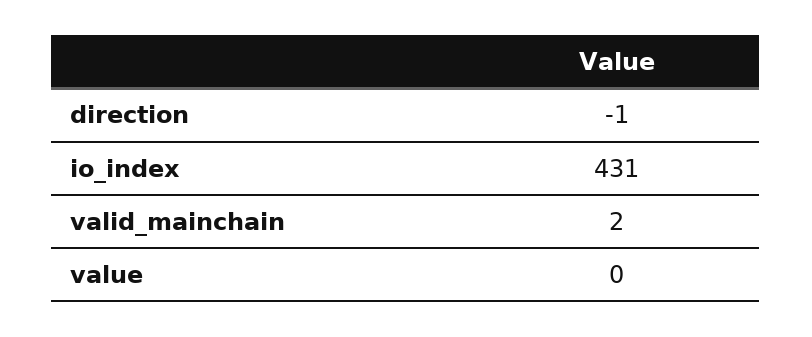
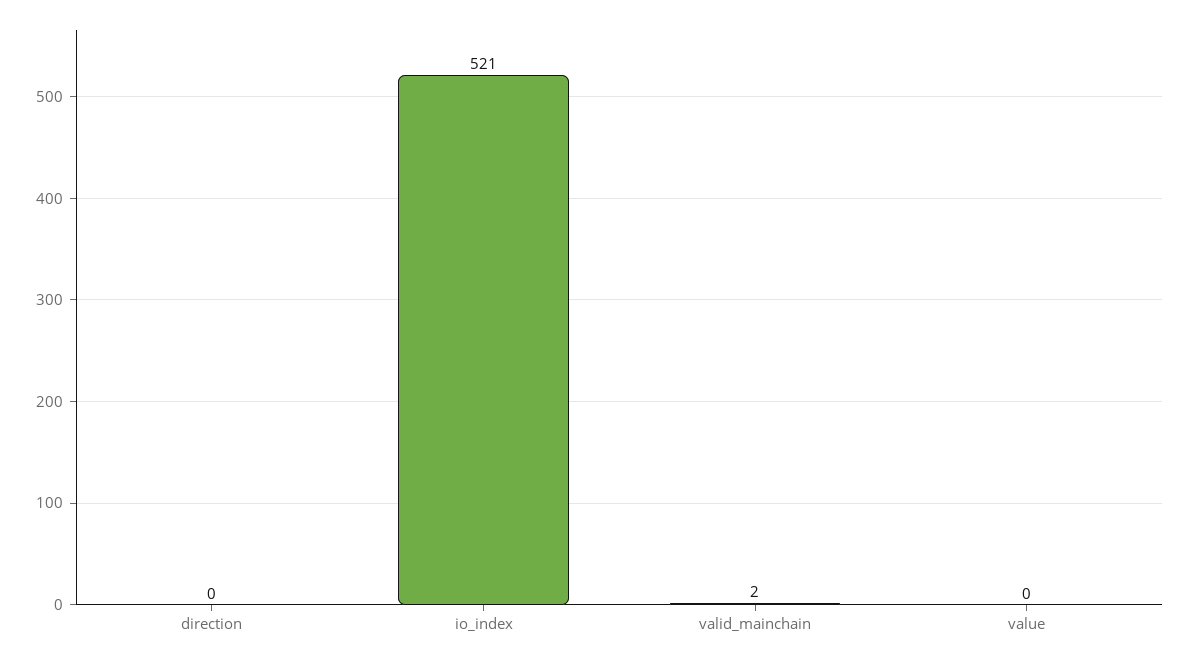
  {
-   "direction": -1,
+   "direction": 0,
-   "io_index": 431,
+   "io_index": 521,
    "valid_mainchain": 2,
    "value": 0
  }

